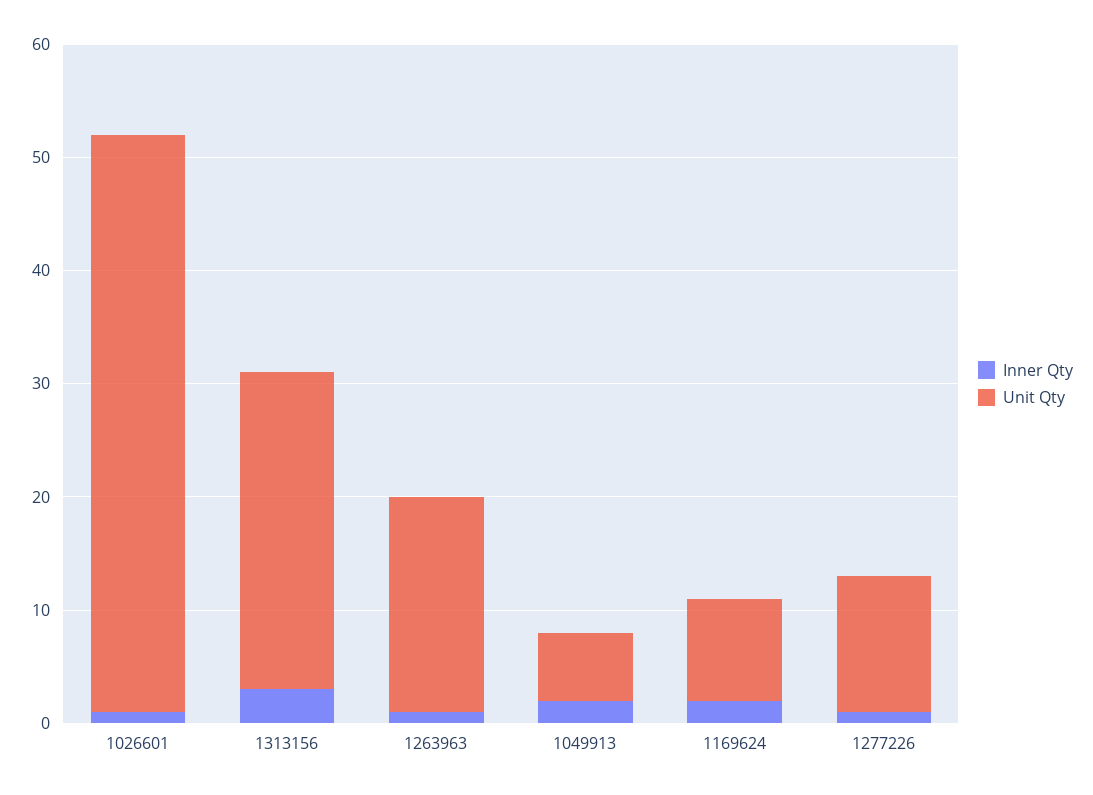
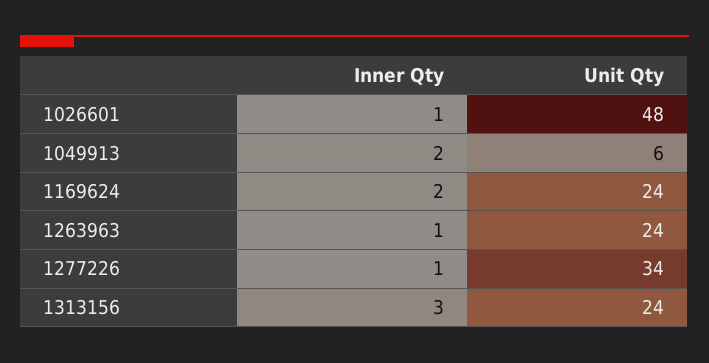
  {
    "Inner Qty": {
      "1026601": 1,
      "1313156": 3,
      "1263963": 1,
      "1049913": 2,
      "1169624": 2,
      "1277226": 1
    },
    "Unit Qty": {
-     "1026601": 51,
+     "1026601": 48,
-     "1313156": 28,
+     "1313156": 24,
-     "1263963": 19,
+     "1263963": 24,
      "1049913": 6,
-     "1169624": 9,
+     "1169624": 24,
-     "1277226": 12
+     "1277226": 34
    }
  }

